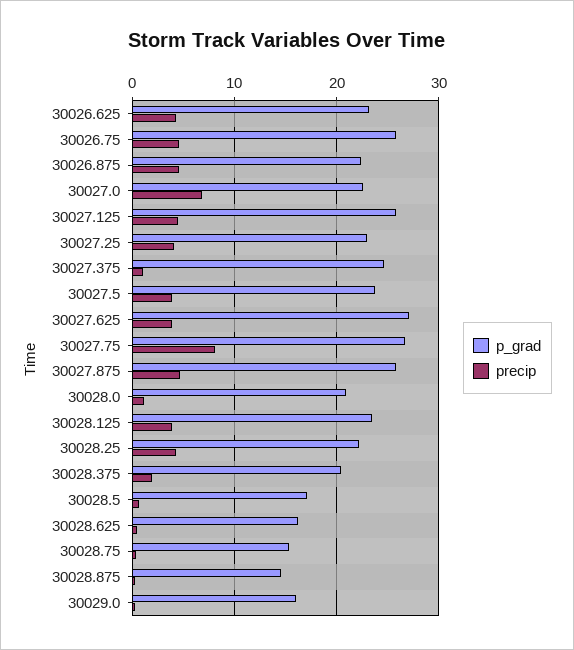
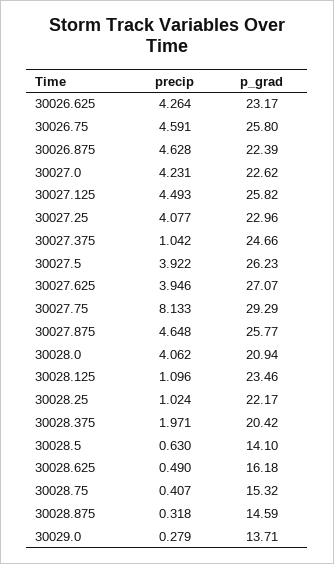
  {
    "p_grad": {
      "30026.625": 23.17,
      "30026.75": 25.8,
      "30026.875": 22.39,
      "30027.0": 22.62,
      "30027.125": 25.82,
      "30027.25": 22.96,
      "30027.375": 24.66,
-     "30027.5": 24,
+     "30027.5": 26.23,
      "30027.625": 27.07,
-     "30027.75": 27,
+     "30027.75": 29.29,
      "30027.875": 25.77,
      "30028.0": 20.94,
      "30028.125": 23.46,
      "30028.25": 22.17,
      "30028.375": 20.42,
-     "30028.5": 17,
+     "30028.5": 14.1,
      "30028.625": 16.18,
      "30028.75": 15.32,
      "30028.875": 14.59,
-     "30029.0": 16
+     "30029.0": 13.71
    },
    "precip": {
      "30026.625": 4.264,
      "30026.75": 4.591,
      "30026.875": 4.628,
-     "30027.0": 7,
+     "30027.0": 4.231,
      "30027.125": 4.493,
      "30027.25": 4.077,
      "30027.375": 1.042,
      "30027.5": 3.922,
      "30027.625": 3.946,
      "30027.75": 8.133,
      "30027.875": 4.648,
-     "30028.0": 1,
+     "30028.0": 4.062,
-     "30028.125": 4,
+     "30028.125": 1.096,
-     "30028.25": 4,
+     "30028.25": 1.024,
      "30028.375": 1.971,
      "30028.5": 0.63,
      "30028.625": 0.49,
      "30028.75": 0.407,
      "30028.875": 0.318,
      "30029.0": 0.279
    }
  }

